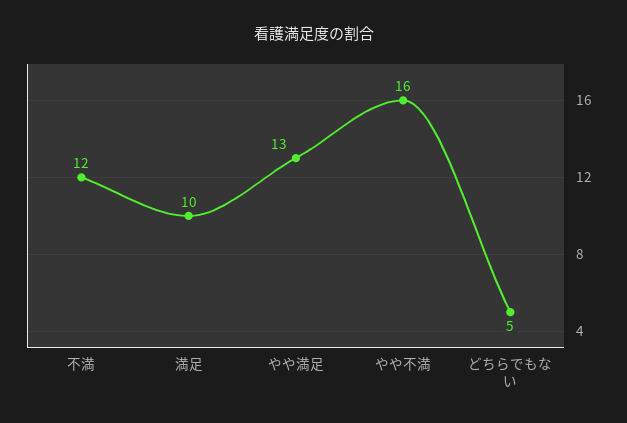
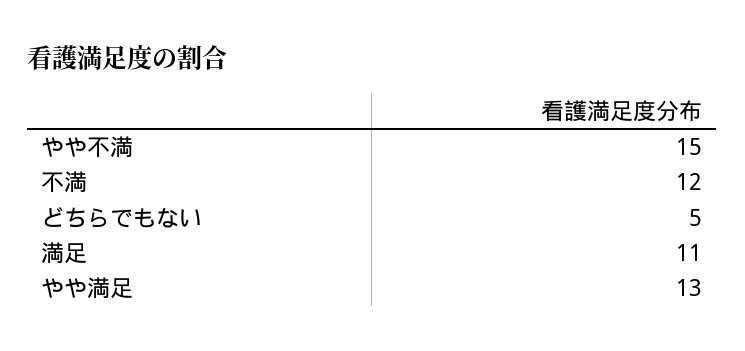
  {
    "不満": 12,
-   "満足": 10,
+   "満足": 11,
    "やや満足": 13,
-   "やや不満": 16,
+   "やや不満": 15,
    "どちらでもない": 5
  }

